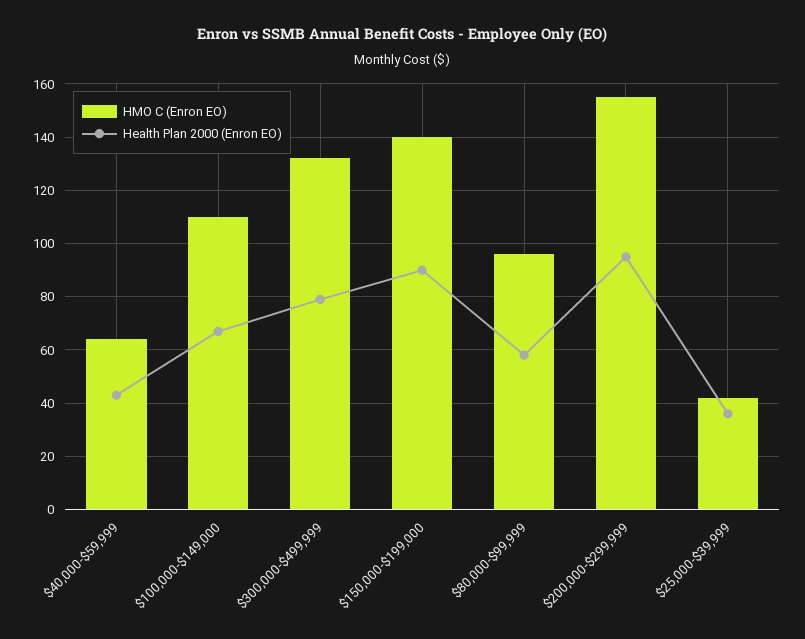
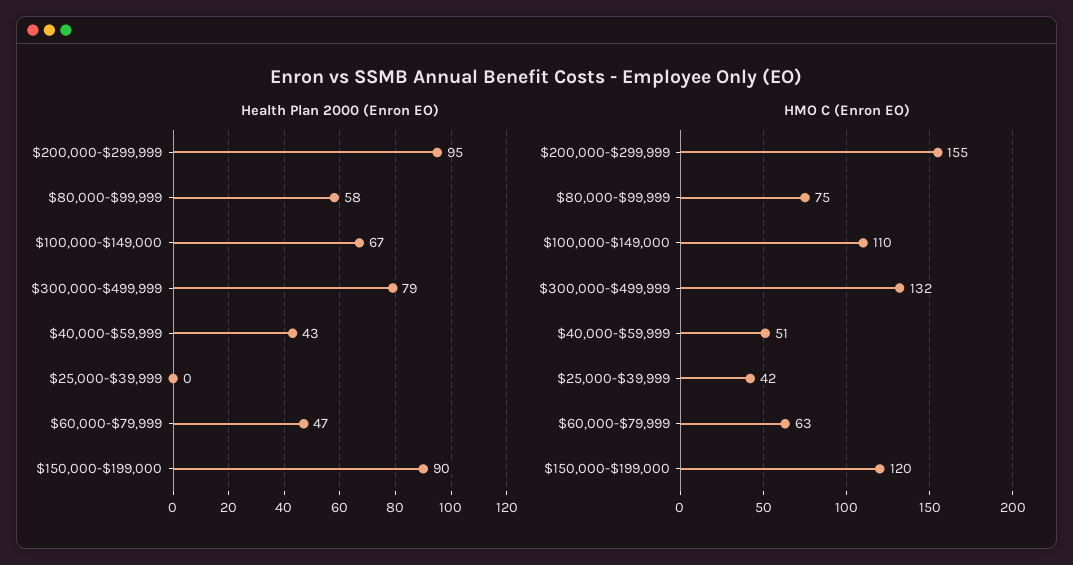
  {
    "HMO C (Enron EO)": {
-     "$40,000-$59,999": 65,
+     "$40,000-$59,999": 51,
      "$100,000-$149,000": 110,
      "$300,000-$499,999": 132,
-     "$150,000-$199,000": 140,
+     "$150,000-$199,000": 120,
-     "$80,000-$99,999": 95,
+     "$80,000-$99,999": 75,
      "$200,000-$299,999": 155,
-     "$25,000-$39,999": 42
+     "$25,000-$39,999": 42,
+     "$60,000-$79,999": 63
    },
    "Health Plan 2000 (Enron EO)": {
      "$40,000-$59,999": 43,
      "$100,000-$149,000": 67,
      "$300,000-$499,999": 79,
      "$150,000-$199,000": 90,
      "$80,000-$99,999": 58,
      "$200,000-$299,999": 95,
-     "$25,000-$39,999": 35
+     "$25,000-$39,999": 0,
+     "$60,000-$79,999": 47
    }
  }

